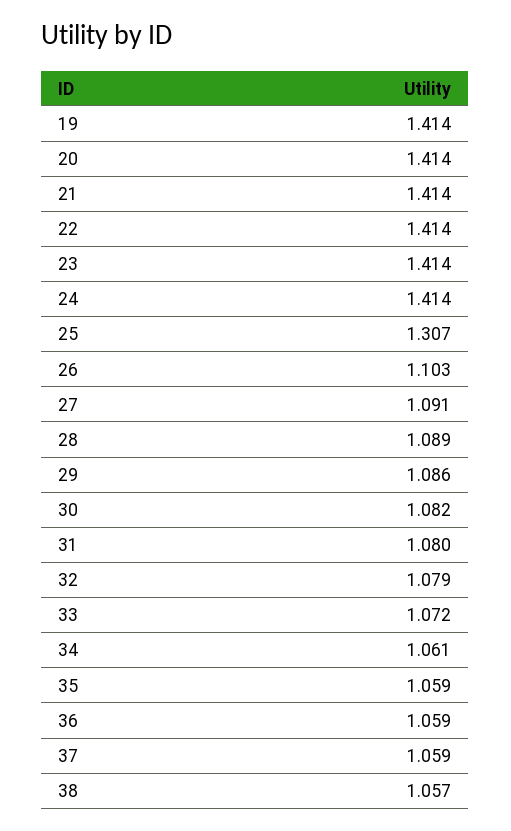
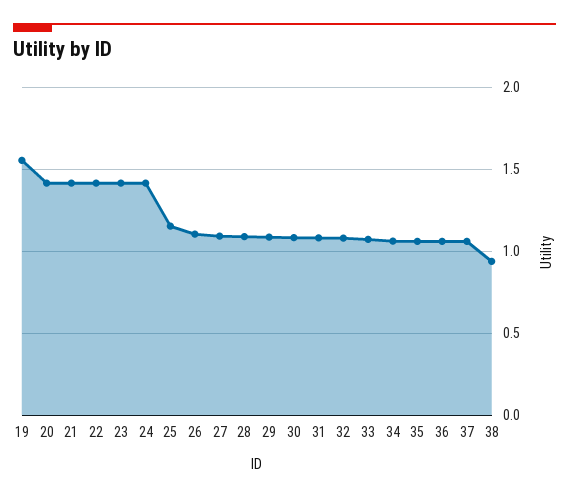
  {
-   "19": 1.414,
+   "19": 1.55,
    "20": 1.414,
    "21": 1.414,
    "22": 1.414,
    "23": 1.414,
    "24": 1.414,
-   "25": 1.307,
+   "25": 1.15,
    "26": 1.103,
    "27": 1.091,
    "28": 1.089,
    "29": 1.086,
    "30": 1.082,
    "31": 1.08,
    "32": 1.079,
    "33": 1.072,
    "34": 1.061,
    "35": 1.059,
    "36": 1.059,
    "37": 1.059,
-   "38": 1.057
+   "38": 0.95
  }

